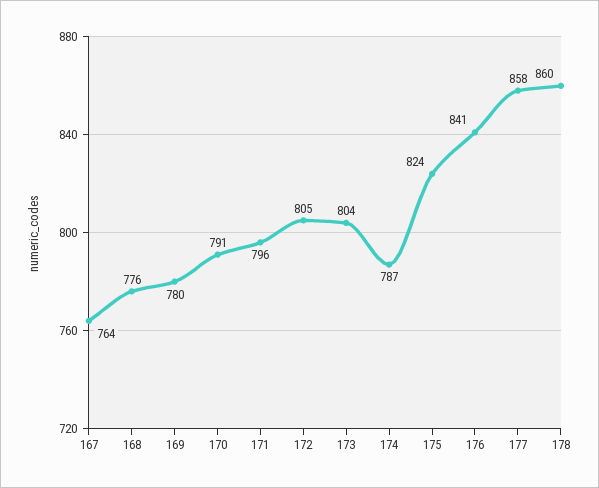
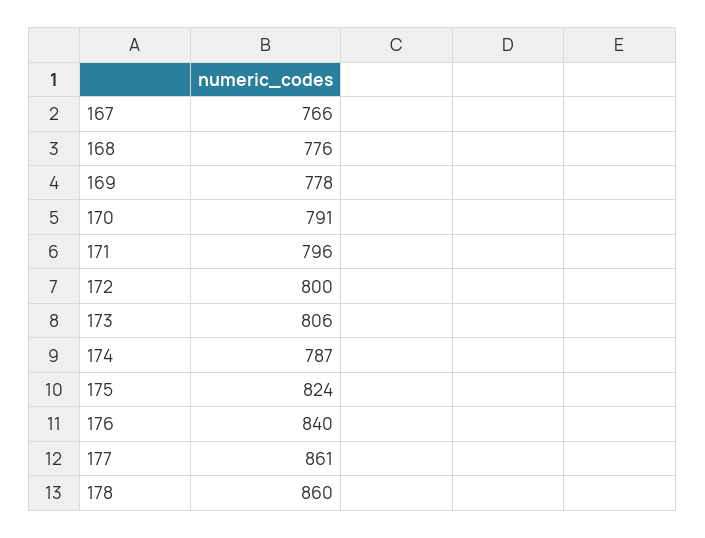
  {
-   "167": 764,
+   "167": 766,
    "168": 776,
-   "169": 780,
+   "169": 778,
    "170": 791,
    "171": 796,
-   "172": 805,
+   "172": 800,
-   "173": 804,
+   "173": 806,
    "174": 787,
    "175": 824,
-   "176": 841,
+   "176": 840,
-   "177": 858,
+   "177": 861,
    "178": 860
  }

